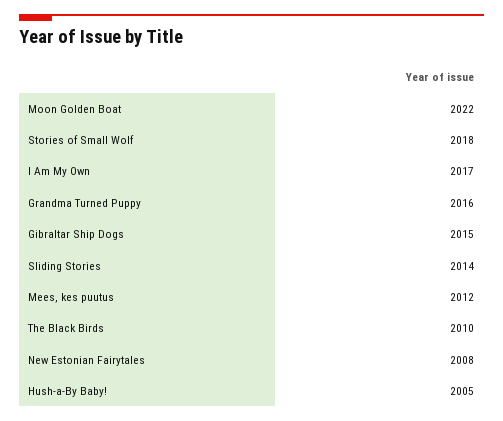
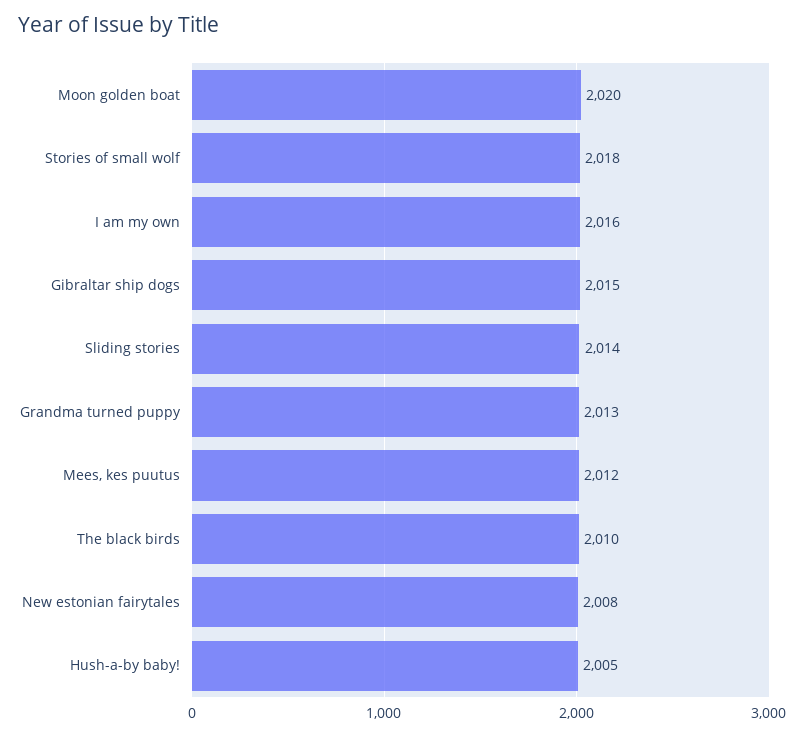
  {
-   "Moon Golden Boat": 2022,
+   "Moon Golden Boat": 2020,
    "Stories of Small Wolf": 2018,
-   "I Am My Own": 2017,
+   "I Am My Own": 2016,
-   "Grandma Turned Puppy": 2016,
+   "Grandma Turned Puppy": 2013,
    "Gibraltar Ship Dogs": 2015,
    "Sliding Stories": 2014,
    "Mees, kes puutus": 2012,
    "The Black Birds": 2010,
    "New Estonian Fairytales": 2008,
    "Hush-a-By Baby!": 2005
  }

